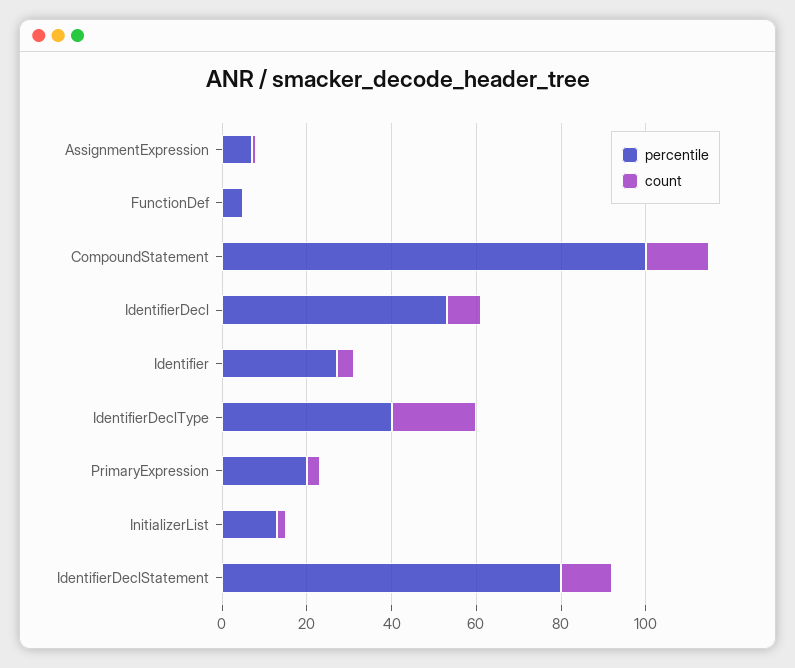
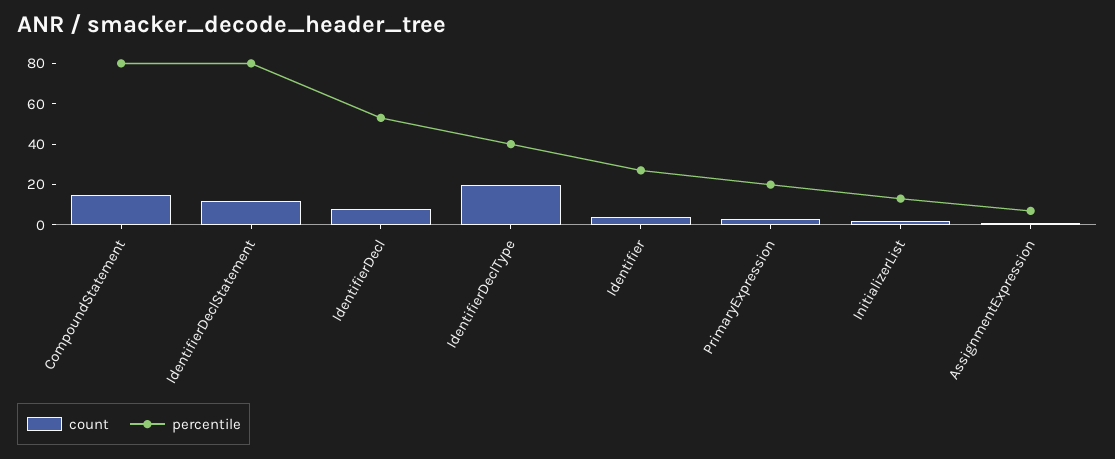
  {
    "percentile": {
      "AssignmentExpression": 5,
-     "FunctionDef": 5,
-     "CompoundStatement": 100,
+     "CompoundStatement": 80,
      "IdentifierDecl": 55,
      "Identifier": 25,
      "IdentifierDeclType": 40,
      "PrimaryExpression": 20,
      "InitializerList": 15,
      "IdentifierDeclStatement": 80
    },
    "count": {
      "AssignmentExpression": 0,
-     "FunctionDef": 0,
      "CompoundStatement": 15,
      "IdentifierDecl": 10,
      "Identifier": 5,
      "IdentifierDeclType": 20,
      "PrimaryExpression": 5,
      "InitializerList": 0,
      "IdentifierDeclStatement": 10
    }
  }

